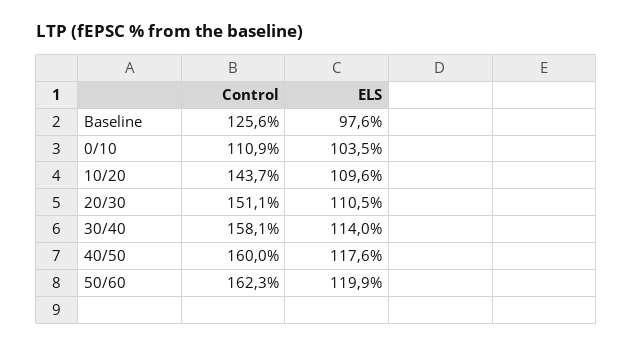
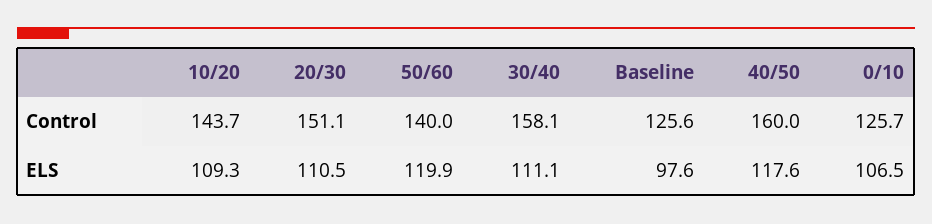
  {
    "Control": {
      "Baseline": 125.6,
-     "0/10": 110.9,
+     "0/10": 125.7,
      "10/20": 143.7,
      "20/30": 151.1,
      "30/40": 158.1,
      "40/50": 160,
-     "50/60": 162.3
+     "50/60": 140
    },
    "ELS": {
      "Baseline": 97.6,
-     "0/10": 103.5,
+     "0/10": 106.5,
-     "10/20": 109.6,
+     "10/20": 109.3,
      "20/30": 110.5,
-     "30/40": 114,
+     "30/40": 111.1,
      "40/50": 117.6,
      "50/60": 119.9
    }
  }

